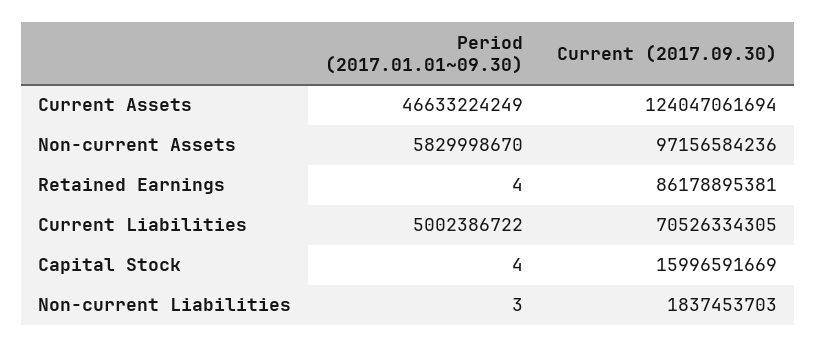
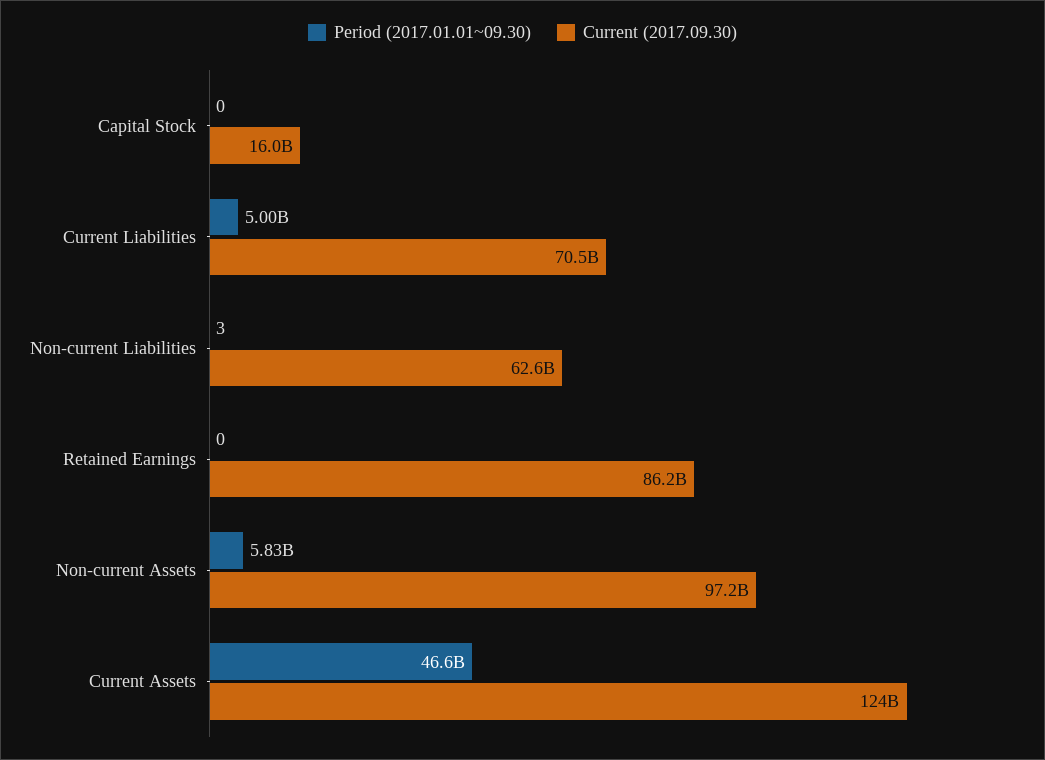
  {
    "Period (2017.01.01~09.30)": {
      "Current Assets": 46633224249,
      "Non-current Assets": 5829998670,
-     "Retained Earnings": 4,
+     "Retained Earnings": 0,
      "Current Liabilities": 5002386722,
-     "Capital Stock": 4,
+     "Capital Stock": 0,
      "Non-current Liabilities": 3
    },
    "Current (2017.09.30)": {
      "Current Assets": 124047061694,
      "Non-current Assets": 97156584236,
      "Retained Earnings": 86178895381,
      "Current Liabilities": 70526334305,
      "Capital Stock": 15996591669,
-     "Non-current Liabilities": 1837453703
+     "Non-current Liabilities": 62600000000
    }
  }

